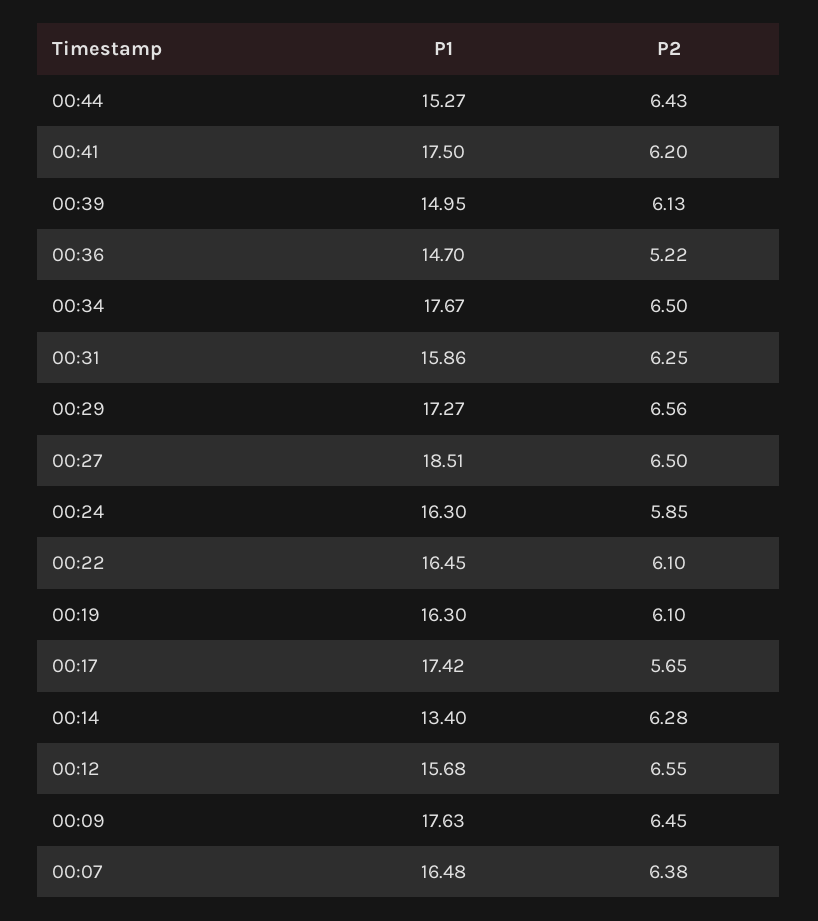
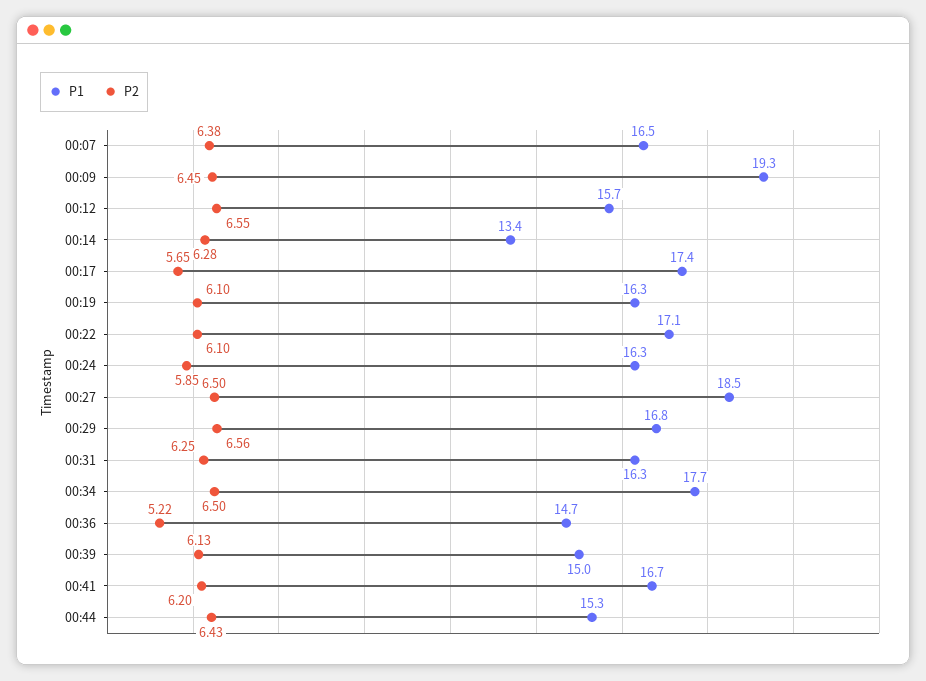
  {
    "P1": {
      "00:44": 15.27,
-     "00:41": 17.5,
+     "00:41": 16.7,
      "00:39": 14.95,
      "00:36": 14.7,
      "00:34": 17.67,
-     "00:31": 15.86,
+     "00:31": 16.3,
-     "00:29": 17.27,
+     "00:29": 16.8,
      "00:27": 18.51,
      "00:24": 16.3,
-     "00:22": 16.45,
+     "00:22": 17.1,
      "00:19": 16.3,
      "00:17": 17.42,
      "00:14": 13.4,
      "00:12": 15.68,
-     "00:09": 17.63,
+     "00:09": 19.3,
      "00:07": 16.48
    },
    "P2": {
      "00:44": 6.43,
      "00:41": 6.2,
      "00:39": 6.13,
      "00:36": 5.22,
      "00:34": 6.5,
      "00:31": 6.25,
      "00:29": 6.56,
      "00:27": 6.5,
      "00:24": 5.85,
      "00:22": 6.1,
      "00:19": 6.1,
      "00:17": 5.65,
      "00:14": 6.28,
      "00:12": 6.55,
      "00:09": 6.45,
      "00:07": 6.38
    }
  }

